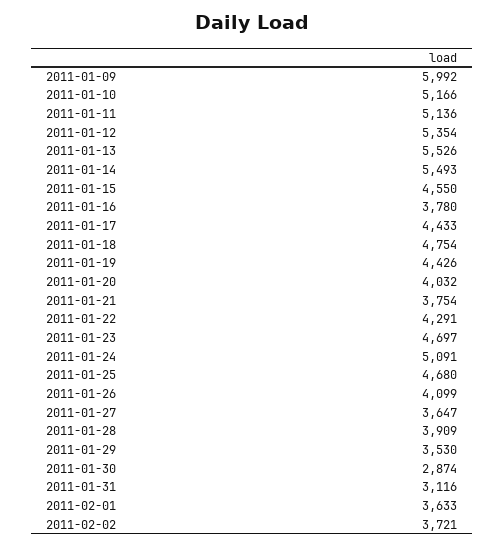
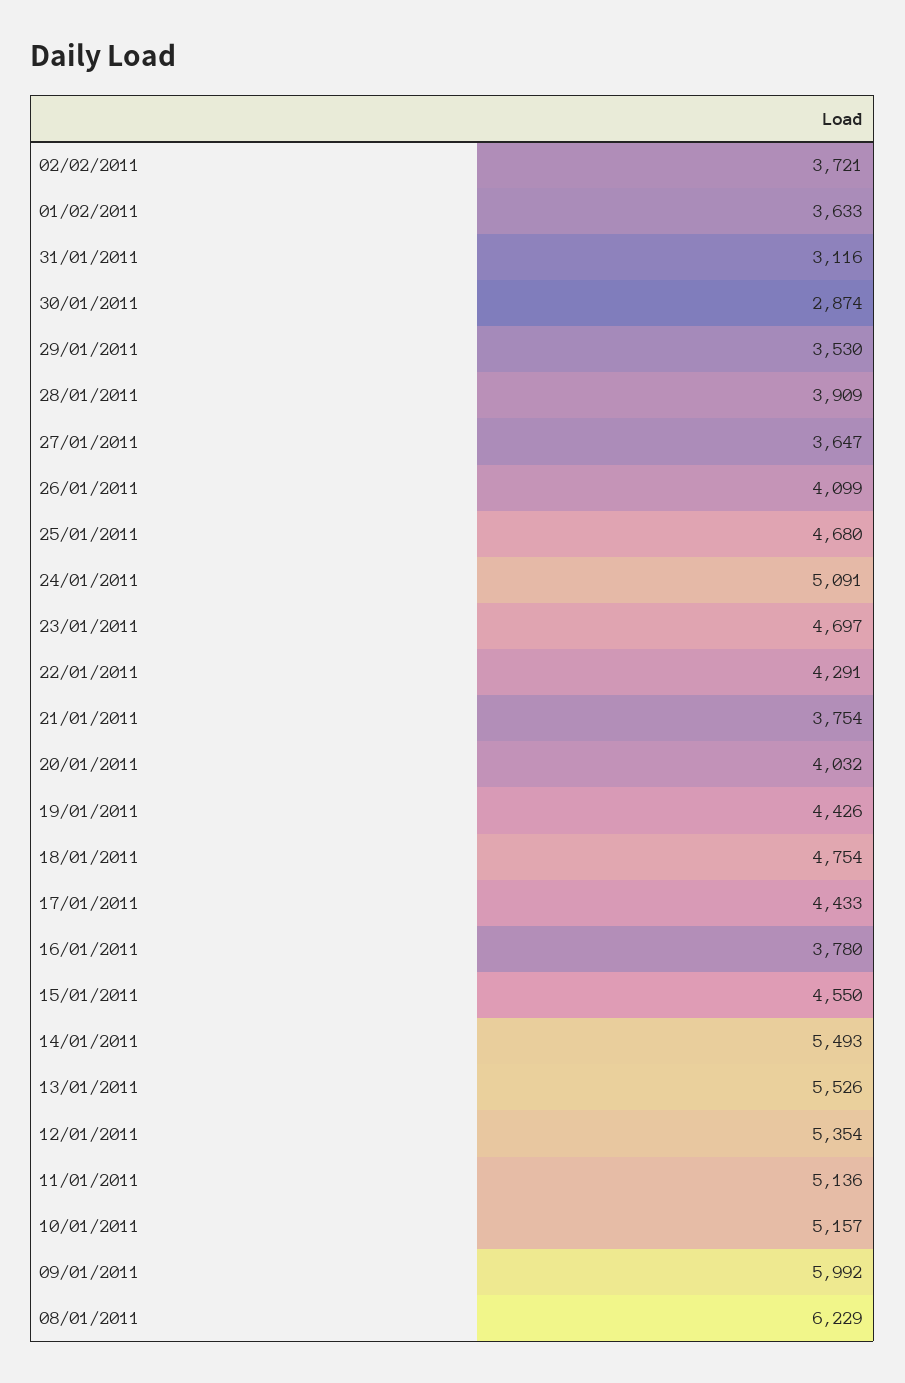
  {
    "2011-01-09": 5992,
-   "2011-01-10": 5166,
+   "2011-01-10": 5157,
    "2011-01-11": 5136,
    "2011-01-12": 5354,
    "2011-01-13": 5526,
    "2011-01-14": 5493,
    "2011-01-15": 4550,
    "2011-01-16": 3780,
    "2011-01-17": 4433,
    "2011-01-18": 4754,
    "2011-01-19": 4426,
    "2011-01-20": 4032,
    "2011-01-21": 3754,
    "2011-01-22": 4291,
    "2011-01-23": 4697,
    "2011-01-24": 5091,
    "2011-01-25": 4680,
    "2011-01-26": 4099,
    "2011-01-27": 3647,
    "2011-01-28": 3909,
    "2011-01-29": 3530,
    "2011-01-30": 2874,
    "2011-01-31": 3116,
    "2011-02-01": 3633,
-   "2011-02-02": 3721
+   "2011-02-02": 3721,
+   "08/01/2011": 6229
  }

